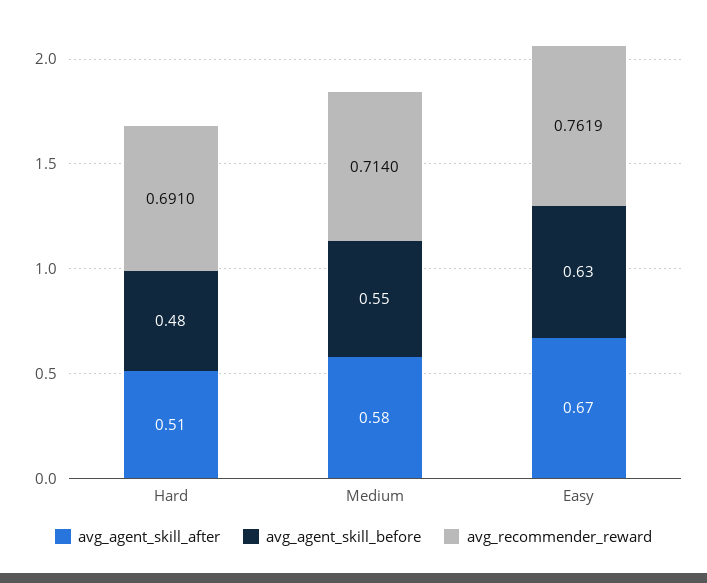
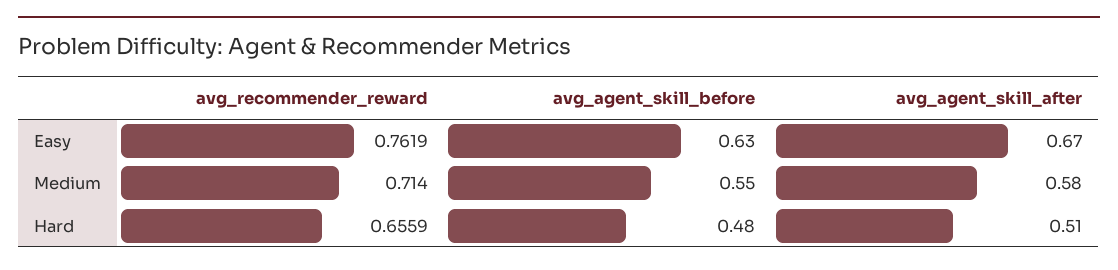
  {
    "avg_agent_skill_after": {
      "Hard": 0.51,
      "Medium": 0.58,
      "Easy": 0.67
    },
    "avg_agent_skill_before": {
      "Hard": 0.48,
      "Medium": 0.55,
      "Easy": 0.63
    },
    "avg_recommender_reward": {
-     "Hard": 0.691,
+     "Hard": 0.6559,
      "Medium": 0.714,
      "Easy": 0.7619
    }
  }

